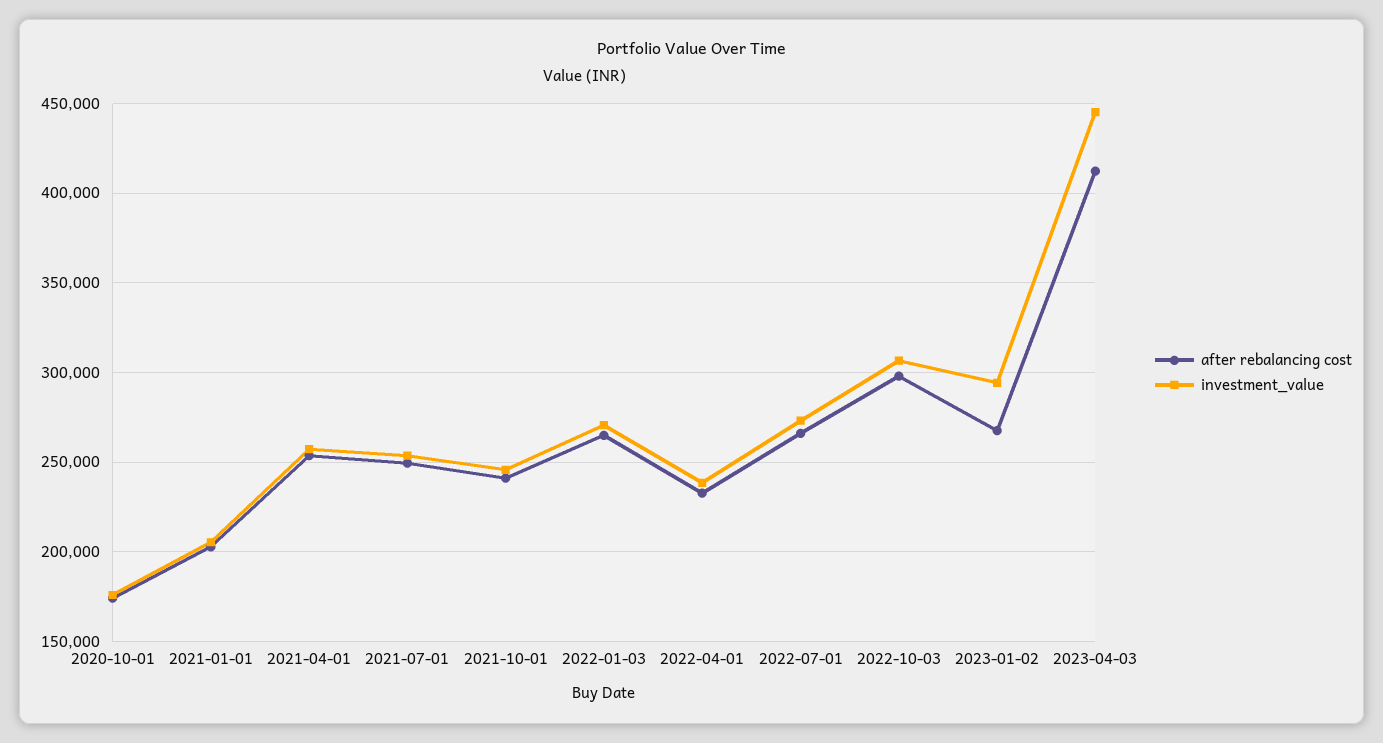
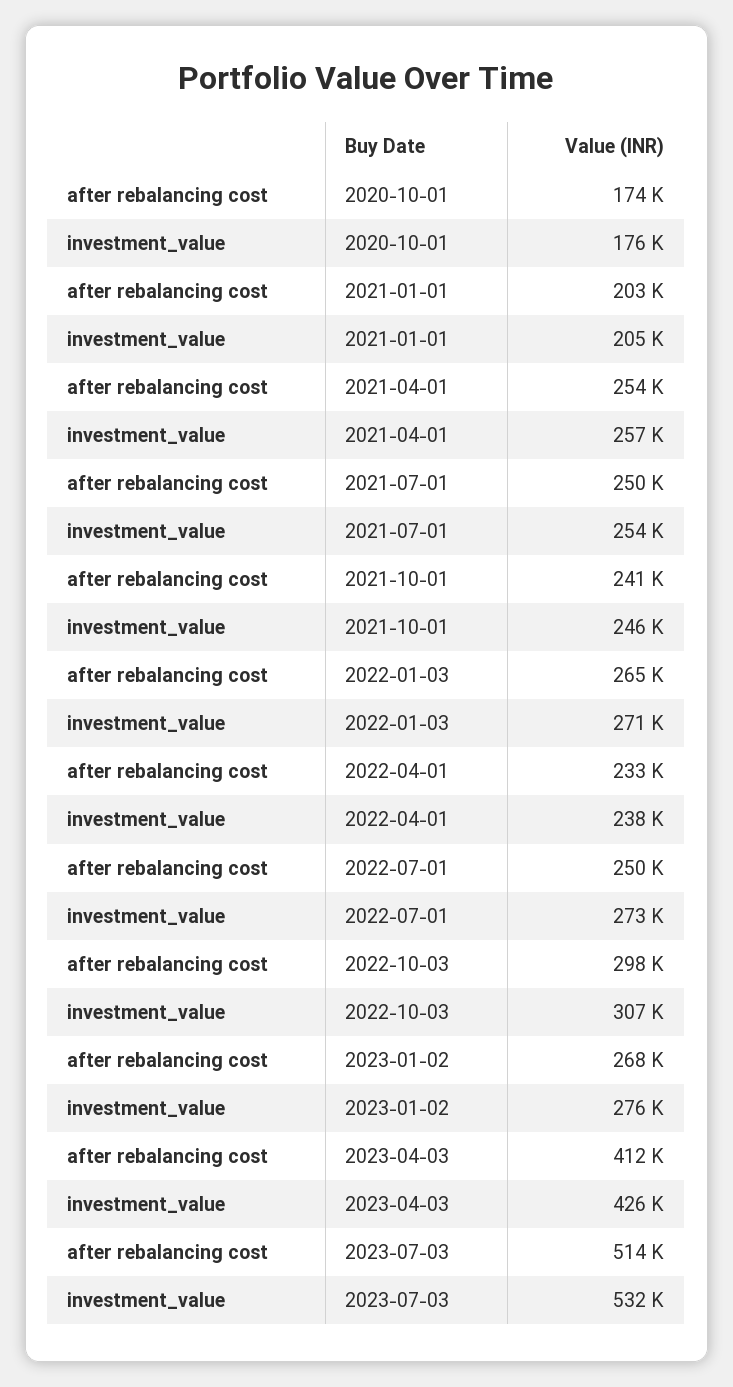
  {
    "after rebalancing cost": {
      "2020-10-01": 174000,
      "2021-01-01": 203000,
      "2021-04-01": 254000,
      "2021-07-01": 250000,
      "2021-10-01": 241000,
      "2022-01-03": 265000,
      "2022-04-01": 233000,
-     "2022-07-01": 265000,
+     "2022-07-01": 250000,
      "2022-10-03": 298000,
      "2023-01-02": 268000,
-     "2023-04-03": 412000
+     "2023-04-03": 412000,
+     "2023-07-03": 514000
    },
    "investment_value": {
      "2020-10-01": 176000,
      "2021-01-01": 205000,
      "2021-04-01": 257000,
      "2021-07-01": 254000,
      "2021-10-01": 246000,
      "2022-01-03": 271000,
      "2022-04-01": 238000,
      "2022-07-01": 273000,
      "2022-10-03": 307000,
-     "2023-01-02": 295000,
+     "2023-01-02": 276000,
-     "2023-04-03": 445000
+     "2023-04-03": 426000,
+     "2023-07-03": 532000
    }
  }

